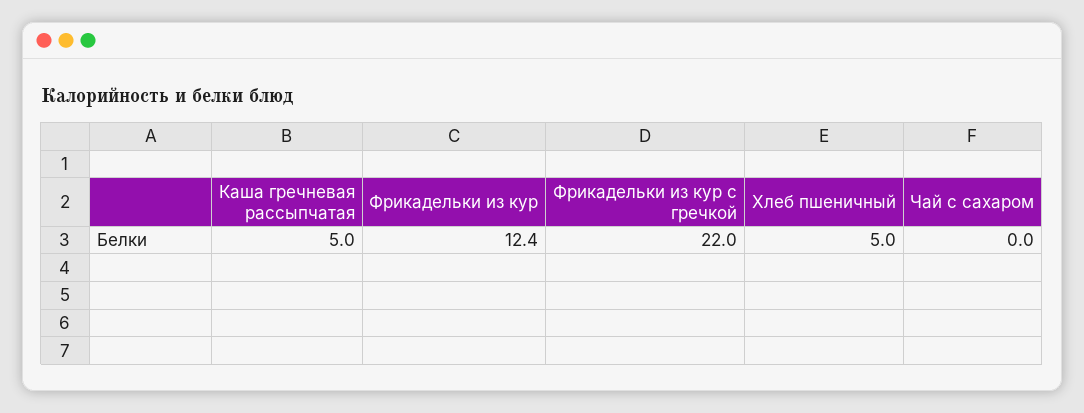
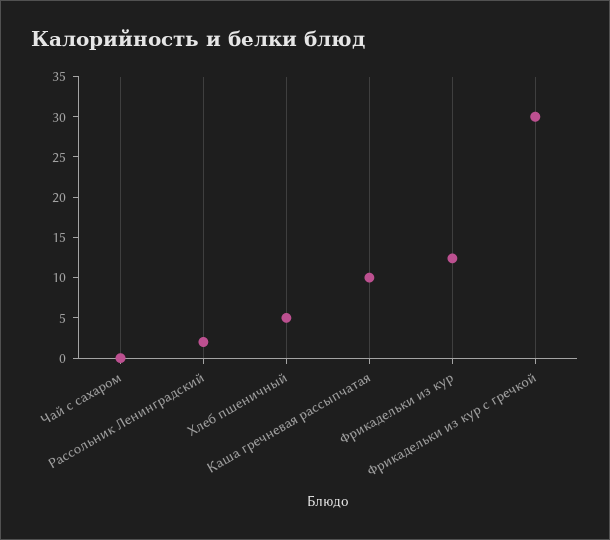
  {
-   "Каша гречневая рассыпчатая": 5,
+   "Каша гречневая рассыпчатая": 10,
    "Фрикадельки из кур": 12.4,
-   "Фрикадельки из кур с гречкой": 22,
+   "Фрикадельки из кур с гречкой": 30,
    "Хлеб пшеничный": 5,
-   "Чай с сахаром": 0
+   "Чай с сахаром": 0,
+   "Рассольник Ленинградский": 2
  }

